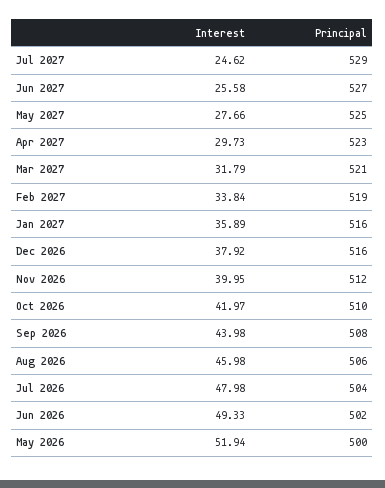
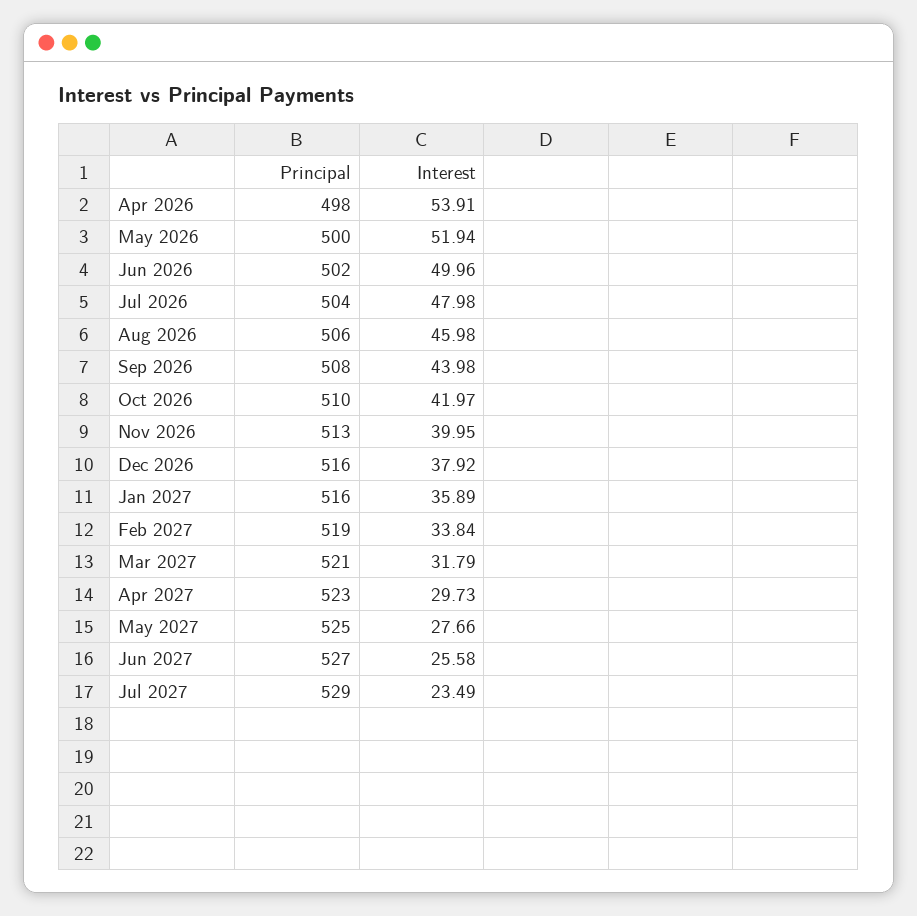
  {
    "Interest": {
-     "Jul 2027": 24.62,
+     "Jul 2027": 23.49,
      "Jun 2027": 25.58,
      "May 2027": 27.66,
      "Apr 2027": 29.73,
      "Mar 2027": 31.79,
      "Feb 2027": 33.84,
      "Jan 2027": 35.89,
      "Dec 2026": 37.92,
      "Nov 2026": 39.95,
      "Oct 2026": 41.97,
      "Sep 2026": 43.98,
      "Aug 2026": 45.98,
      "Jul 2026": 47.98,
-     "Jun 2026": 49.33,
+     "Jun 2026": 49.96,
-     "May 2026": 51.94
+     "May 2026": 51.94,
+     "Apr 2026": 53.91
    },
    "Principal": {
      "Jul 2027": 529,
      "Jun 2027": 527,
      "May 2027": 525,
      "Apr 2027": 523,
      "Mar 2027": 521,
      "Feb 2027": 519,
      "Jan 2027": 516,
      "Dec 2026": 516,
-     "Nov 2026": 512,
+     "Nov 2026": 513,
      "Oct 2026": 510,
      "Sep 2026": 508,
      "Aug 2026": 506,
      "Jul 2026": 504,
      "Jun 2026": 502,
-     "May 2026": 500
+     "May 2026": 500,
+     "Apr 2026": 498
    }
  }

